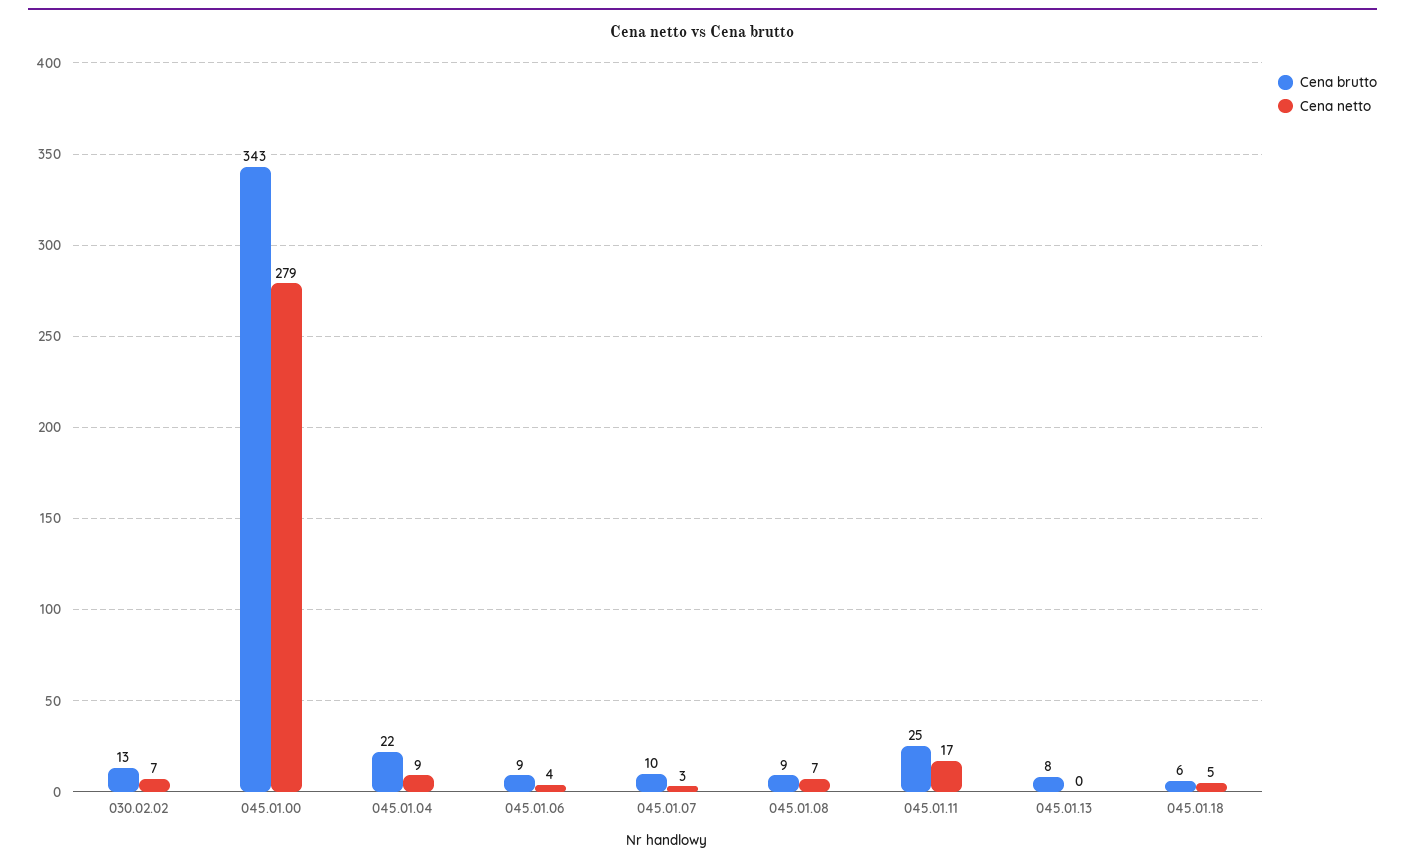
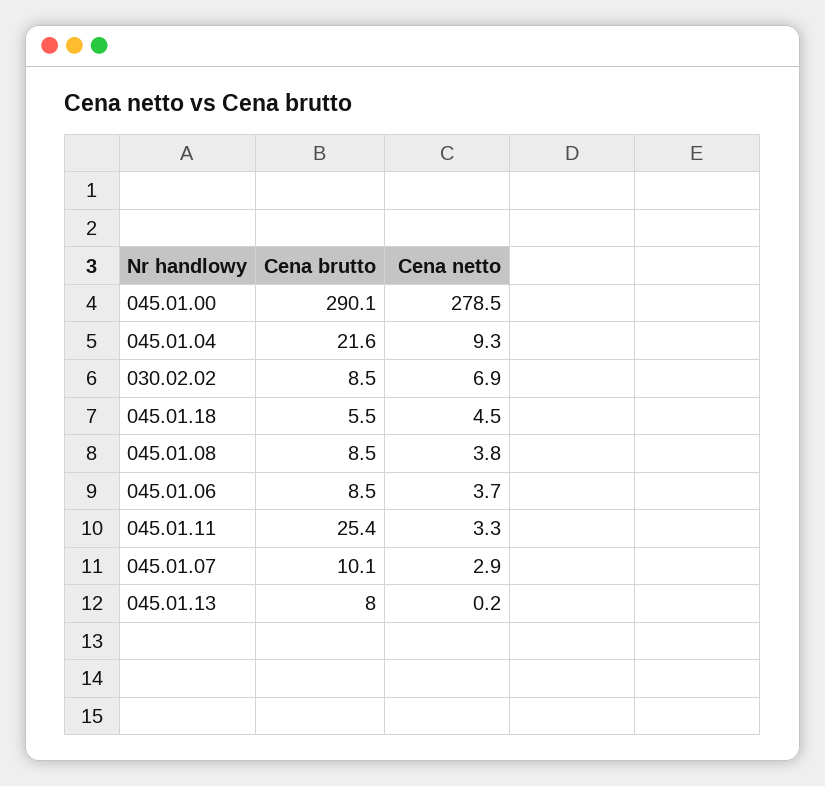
  {
    "Cena brutto": {
-     "030.02.02": 13,
+     "030.02.02": 8.5,
-     "045.01.00": 343,
+     "045.01.00": 290.1,
      "045.01.04": 21.6,
      "045.01.06": 8.5,
      "045.01.07": 10.1,
      "045.01.08": 8.5,
      "045.01.11": 25.4,
      "045.01.13": 8,
      "045.01.18": 5.5
    },
    "Cena netto": {
      "030.02.02": 6.9,
      "045.01.00": 278.5,
      "045.01.04": 9.3,
      "045.01.06": 3.7,
      "045.01.07": 2.9,
-     "045.01.08": 7,
+     "045.01.08": 3.8,
-     "045.01.11": 17,
+     "045.01.11": 3.3,
      "045.01.13": 0.2,
      "045.01.18": 4.5
    }
  }

